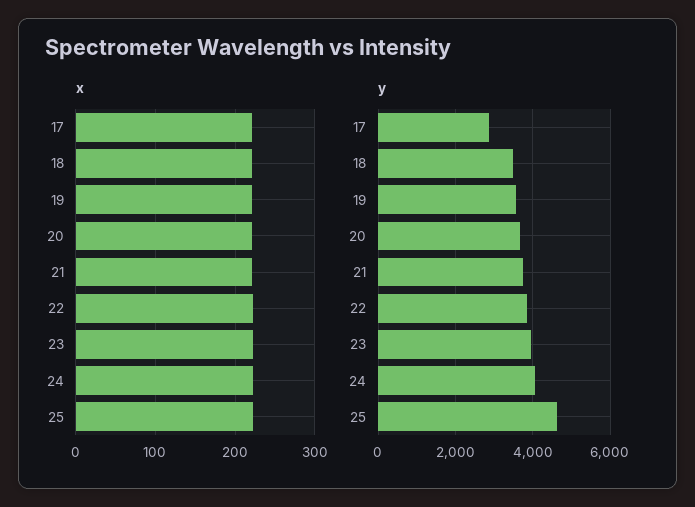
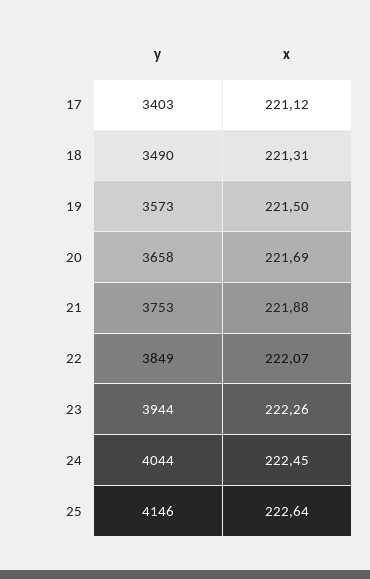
  {
    "x": {
      "17": 221.12,
      "18": 221.31,
      "19": 221.5,
      "20": 221.69,
      "21": 221.88,
      "22": 222.07,
      "23": 222.26,
      "24": 222.45,
      "25": 222.64
    },
    "y": {
-     "17": 2800,
+     "17": 3403,
      "18": 3490,
      "19": 3573,
      "20": 3658,
      "21": 3753,
      "22": 3849,
      "23": 3944,
      "24": 4044,
-     "25": 4600
+     "25": 4146
    }
  }

